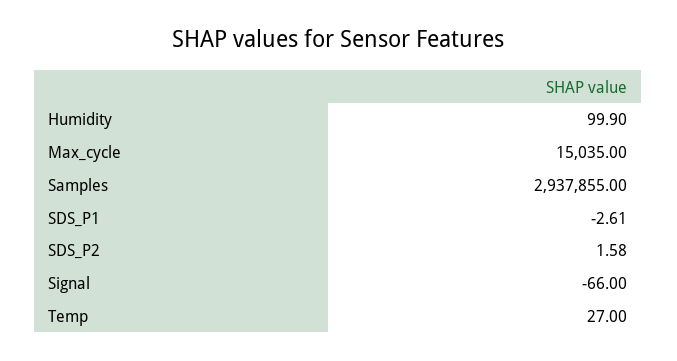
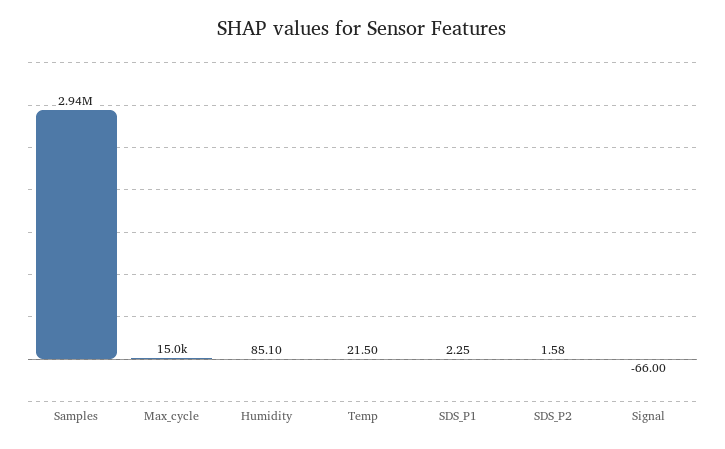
  {
-   "Humidity": 99.9,
+   "Humidity": 85.1,
    "Max_cycle": 15035,
    "Samples": 2937855,
-   "SDS_P1": -2.61,
+   "SDS_P1": 2.25,
    "SDS_P2": 1.58,
    "Signal": -66,
-   "Temp": 27
+   "Temp": 21.5
  }

